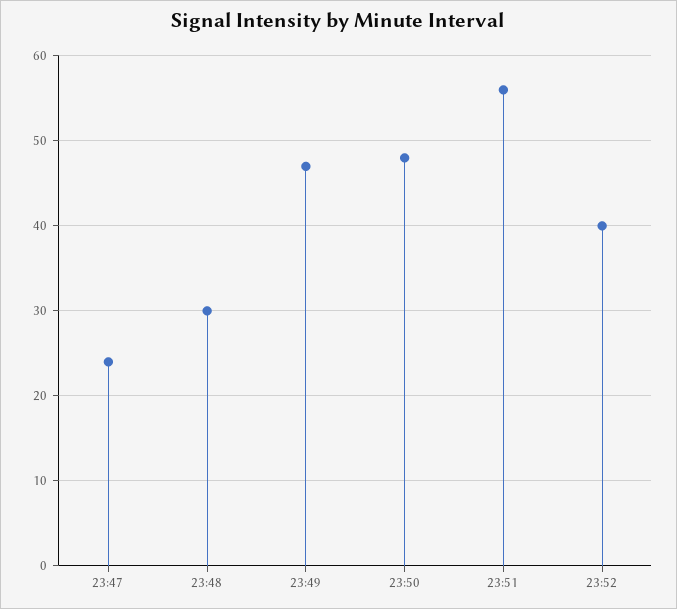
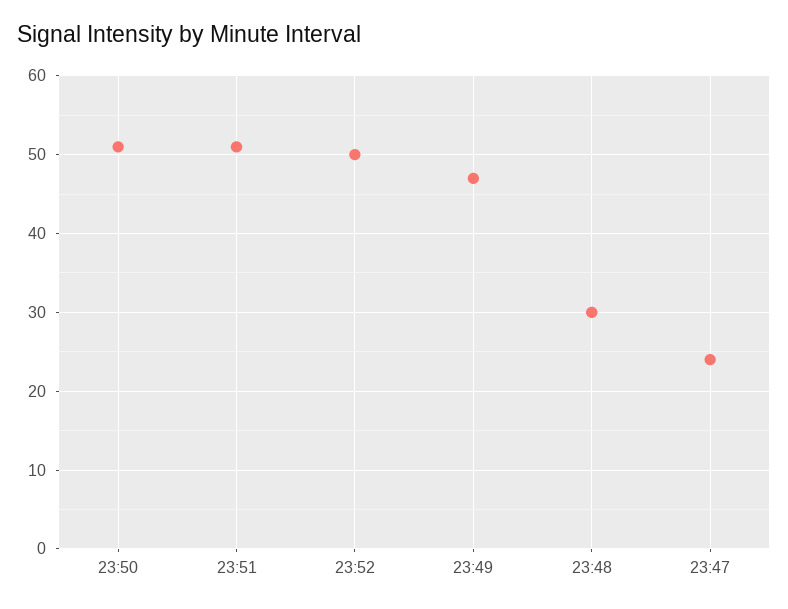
  {
    "23:47": 24,
    "23:48": 30,
    "23:49": 47,
-   "23:50": 48,
+   "23:50": 51,
-   "23:51": 56,
+   "23:51": 51,
-   "23:52": 40
+   "23:52": 50
  }

